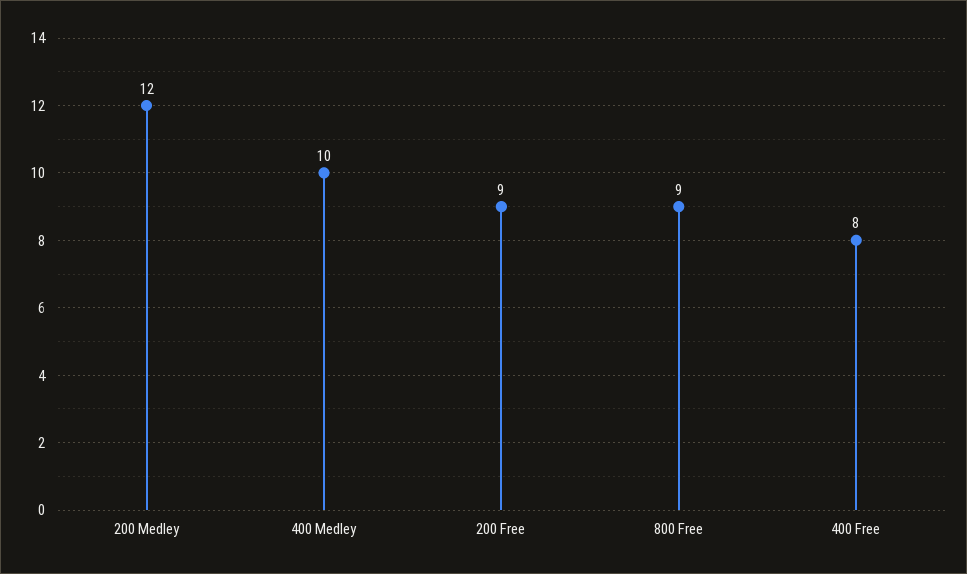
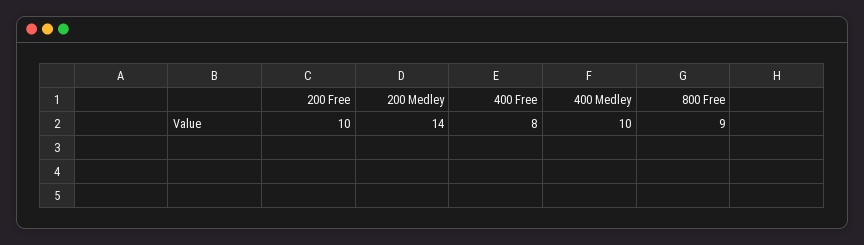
  {
-   "200 Medley": 12,
+   "200 Medley": 14,
    "400 Medley": 10,
-   "200 Free": 9,
+   "200 Free": 10,
    "800 Free": 9,
    "400 Free": 8
  }

